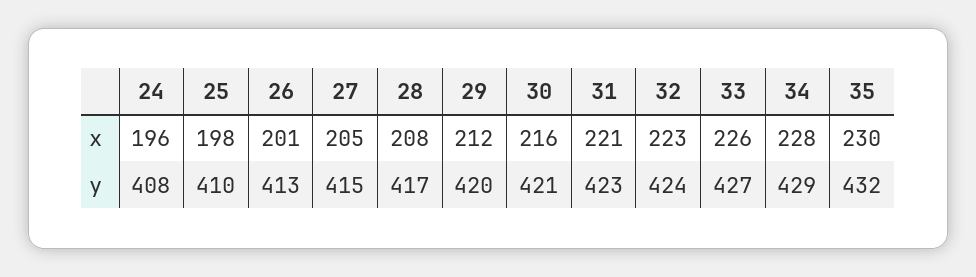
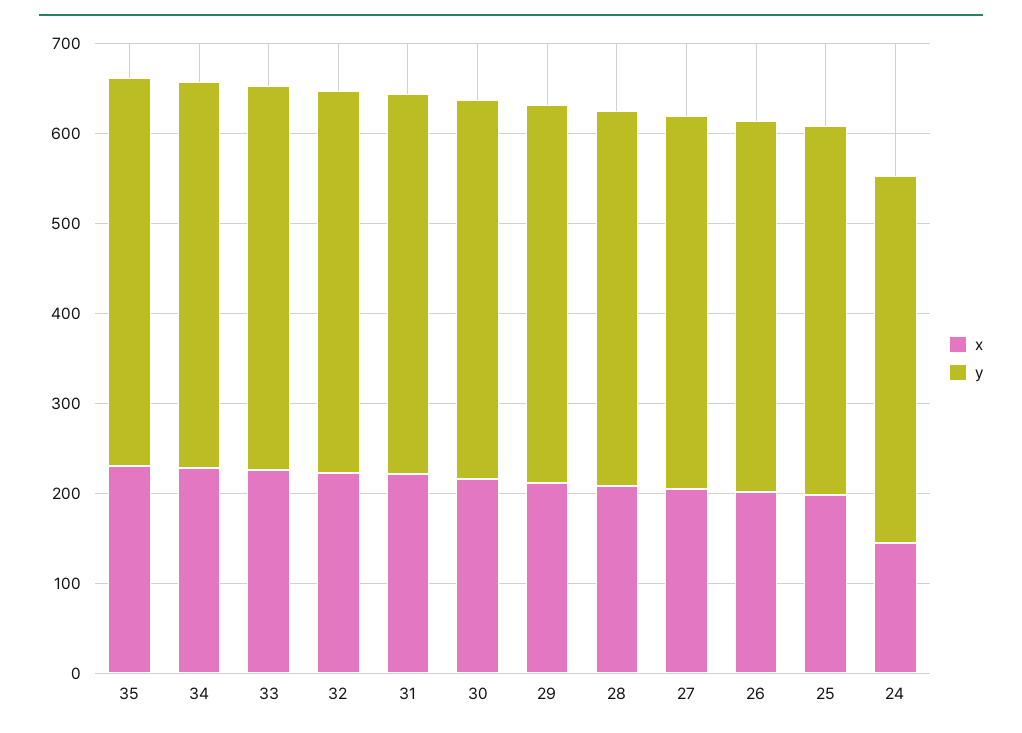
  {
    "x": {
-     "24": 196,
+     "24": 140,
      "25": 198,
      "26": 201,
      "27": 205,
      "28": 208,
      "29": 212,
      "30": 216,
      "31": 221,
      "32": 223,
      "33": 226,
      "34": 228,
      "35": 230
    },
    "y": {
      "24": 408,
      "25": 410,
      "26": 413,
      "27": 415,
      "28": 417,
      "29": 420,
      "30": 421,
      "31": 423,
      "32": 424,
      "33": 427,
      "34": 429,
      "35": 432
    }
  }

